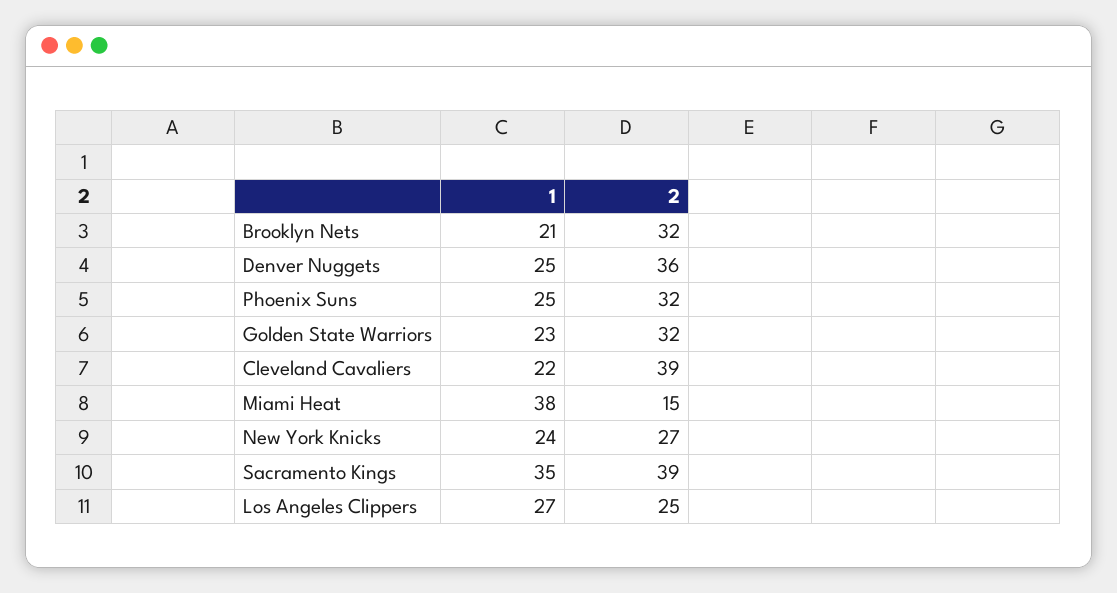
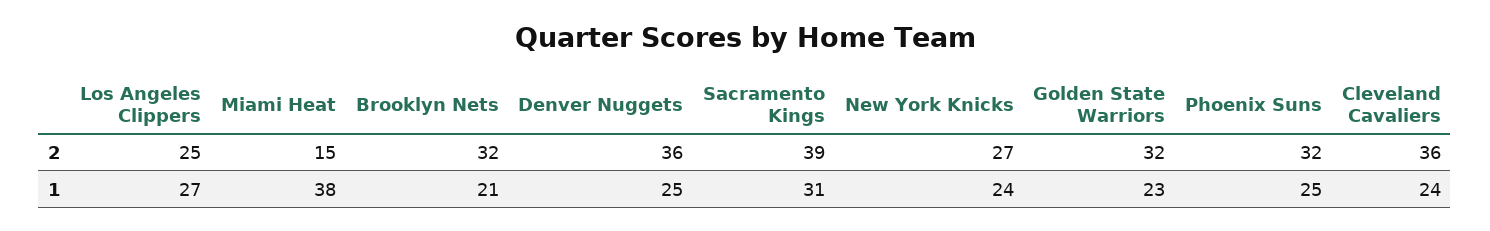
  {
    "1": {
      "Brooklyn Nets": 21,
      "Denver Nuggets": 25,
      "Phoenix Suns": 25,
      "Golden State Warriors": 23,
-     "Cleveland Cavaliers": 22,
+     "Cleveland Cavaliers": 24,
      "Miami Heat": 38,
      "New York Knicks": 24,
-     "Sacramento Kings": 35,
+     "Sacramento Kings": 31,
      "Los Angeles Clippers": 27
    },
    "2": {
      "Brooklyn Nets": 32,
      "Denver Nuggets": 36,
      "Phoenix Suns": 32,
      "Golden State Warriors": 32,
-     "Cleveland Cavaliers": 39,
+     "Cleveland Cavaliers": 36,
      "Miami Heat": 15,
      "New York Knicks": 27,
      "Sacramento Kings": 39,
      "Los Angeles Clippers": 25
    }
  }

